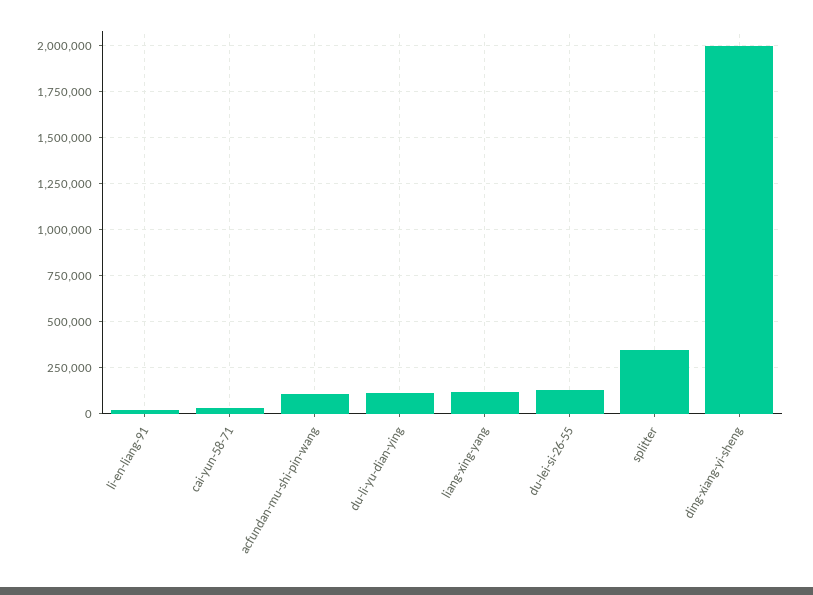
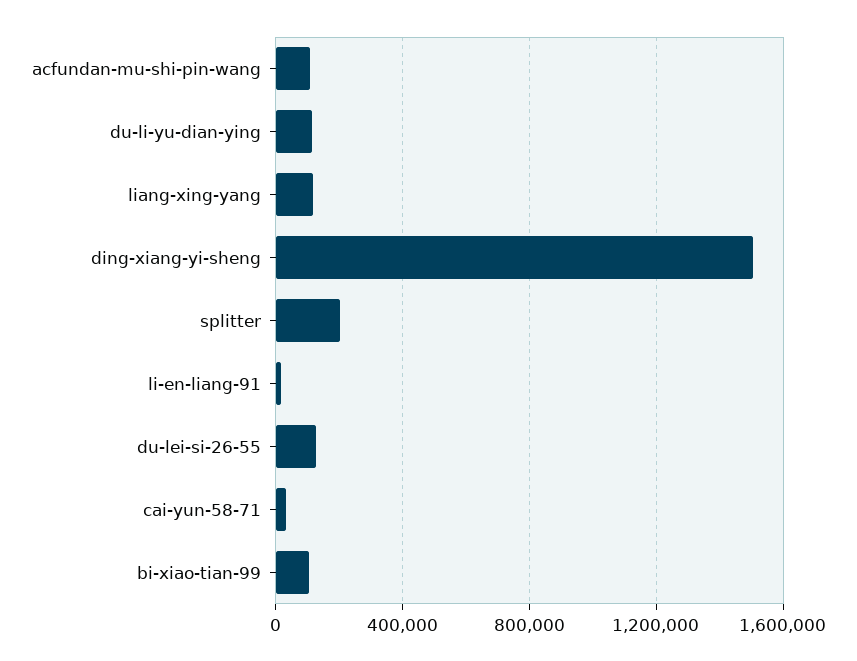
  {
    "li-en-liang-91": 0,
    "cai-yun-58-71": 50000,
    "acfundan-mu-shi-pin-wang": 100000,
    "du-li-yu-dian-ying": 100000,
    "liang-xing-yang": 100000,
    "du-lei-si-26-55": 150000,
-   "splitter": 350000,
+   "splitter": 200000,
-   "ding-xiang-yi-sheng": 2000000
+   "ding-xiang-yi-sheng": 1500000,
+   "bi-xiao-tian-99": 100000
  }

